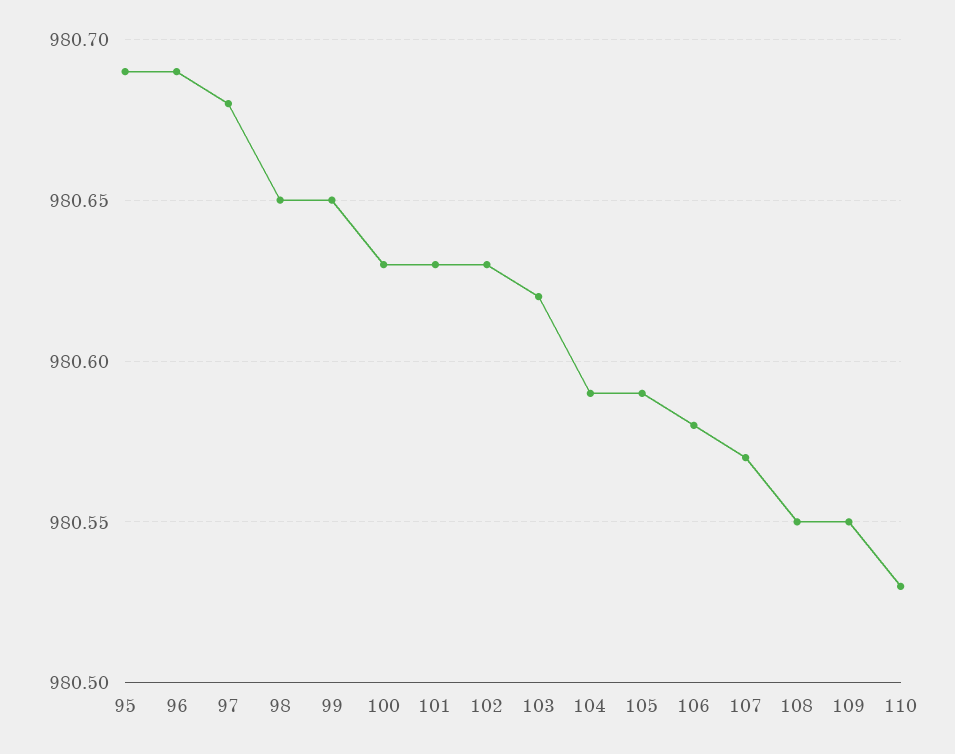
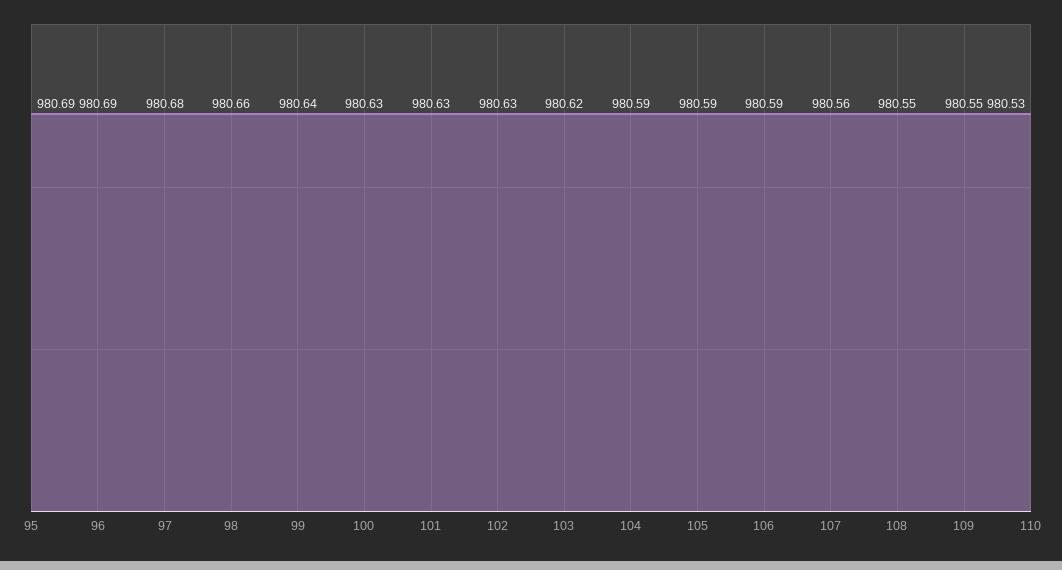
  {
    "95": 980.69,
    "96": 980.69,
    "97": 980.68,
-   "98": 980.65,
+   "98": 980.66,
-   "99": 980.65,
+   "99": 980.64,
    "100": 980.63,
    "101": 980.63,
    "102": 980.63,
    "103": 980.62,
    "104": 980.59,
    "105": 980.59,
-   "106": 980.58,
+   "106": 980.59,
-   "107": 980.57,
+   "107": 980.56,
    "108": 980.55,
    "109": 980.55,
    "110": 980.53
  }

